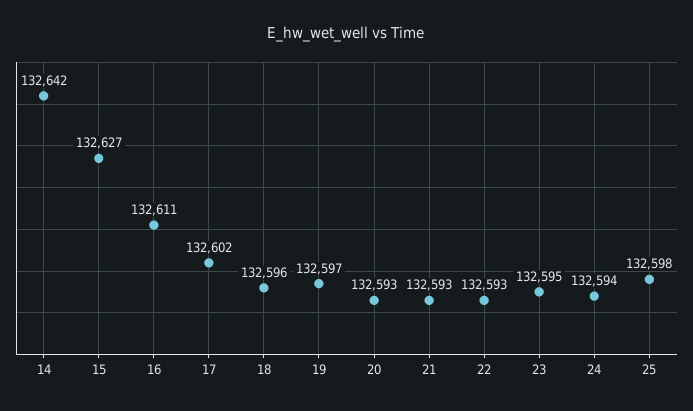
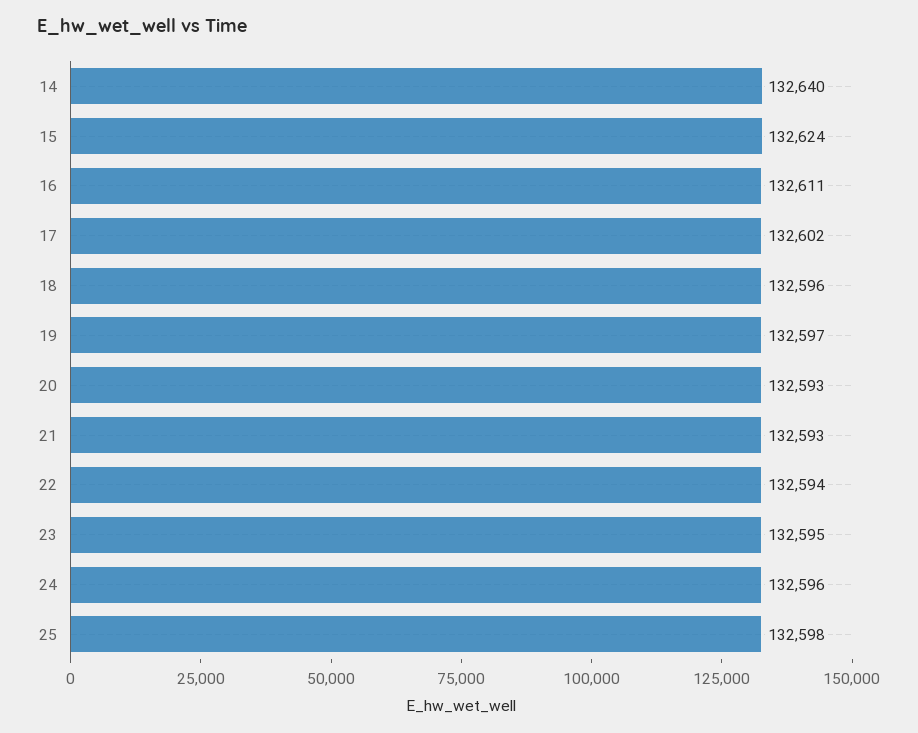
  {
-   "14": 132642,
+   "14": 132640,
-   "15": 132627,
+   "15": 132624,
    "16": 132611,
    "17": 132602,
    "18": 132596,
    "19": 132597,
    "20": 132593,
    "21": 132593,
-   "22": 132593,
+   "22": 132594,
    "23": 132595,
-   "24": 132594,
+   "24": 132596,
    "25": 132598
  }

